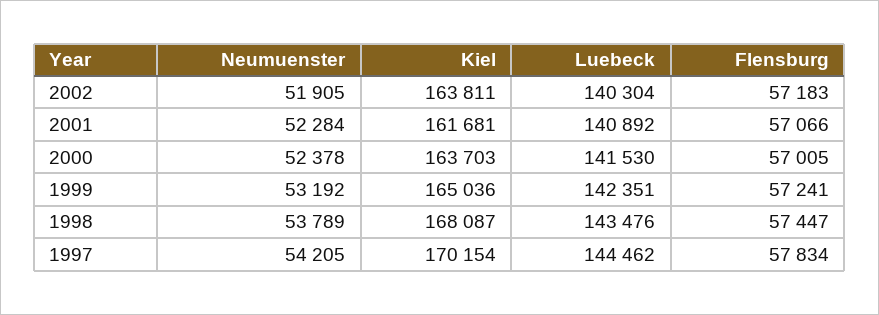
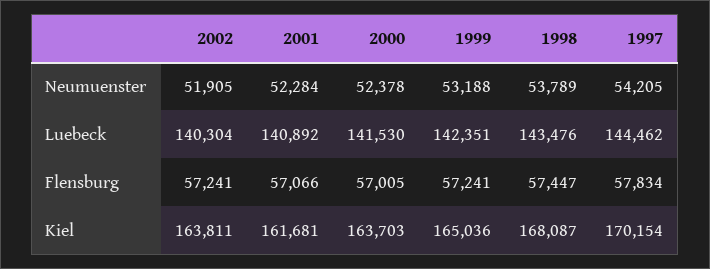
  {
    "Neumuenster": {
      "2002": 51905,
      "2001": 52284,
      "2000": 52378,
-     "1999": 53192,
+     "1999": 53188,
      "1998": 53789,
      "1997": 54205
    },
    "Kiel": {
      "2002": 163811,
      "2001": 161681,
      "2000": 163703,
      "1999": 165036,
      "1998": 168087,
      "1997": 170154
    },
    "Luebeck": {
      "2002": 140304,
      "2001": 140892,
      "2000": 141530,
      "1999": 142351,
      "1998": 143476,
      "1997": 144462
    },
    "Flensburg": {
-     "2002": 57183,
+     "2002": 57241,
      "2001": 57066,
      "2000": 57005,
      "1999": 57241,
      "1998": 57447,
      "1997": 57834
    }
  }

